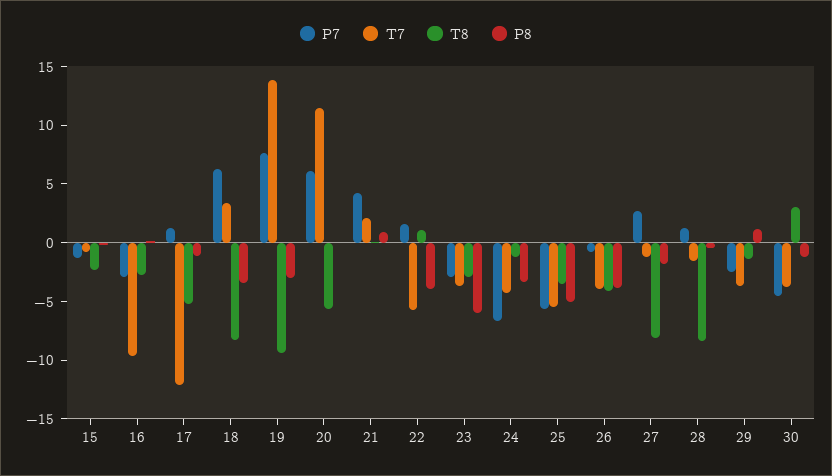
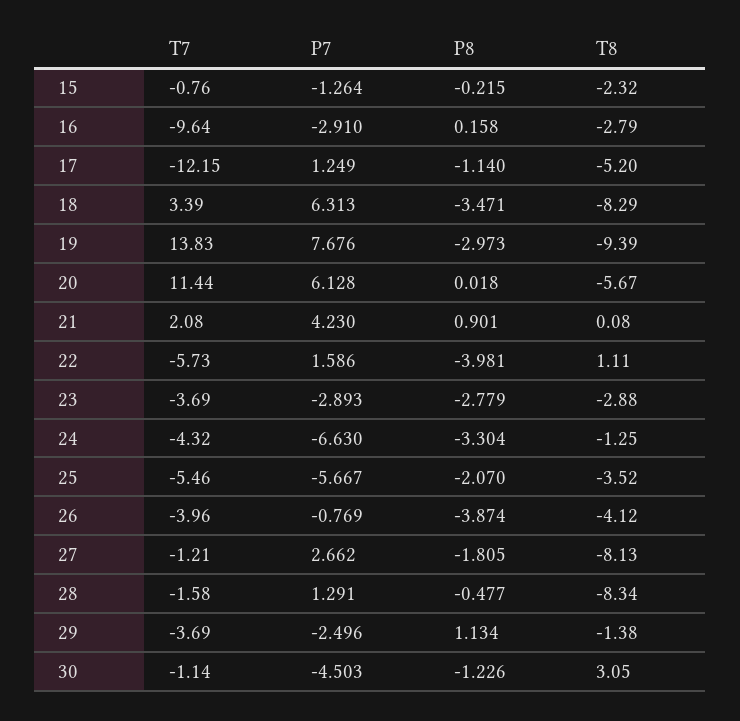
  {
    "P7": {
      "15": -1.264,
      "16": -2.91,
      "17": 1.249,
      "18": 6.313,
      "19": 7.676,
      "20": 6.128,
      "21": 4.23,
      "22": 1.586,
      "23": -2.893,
      "24": -6.63,
      "25": -5.667,
      "26": -0.769,
      "27": 2.662,
      "28": 1.291,
      "29": -2.496,
      "30": -4.503
    },
    "T7": {
      "15": -0.76,
      "16": -9.64,
      "17": -12.15,
      "18": 3.39,
      "19": 13.83,
      "20": 11.44,
      "21": 2.08,
      "22": -5.73,
      "23": -3.69,
      "24": -4.32,
      "25": -5.46,
      "26": -3.96,
      "27": -1.21,
      "28": -1.58,
      "29": -3.69,
-     "30": -4
+     "30": -1.14
    },
    "T8": {
      "15": -2.32,
      "16": -2.79,
      "17": -5.2,
      "18": -8.29,
      "19": -9.39,
      "20": -5.67,
      "21": 0.08,
      "22": 1.11,
      "23": -2.88,
      "24": -1.25,
      "25": -3.52,
      "26": -4.12,
      "27": -8.13,
      "28": -8.34,
      "29": -1.38,
      "30": 3.05
    },
    "P8": {
      "15": -0.215,
      "16": 0.158,
      "17": -1.14,
      "18": -3.471,
      "19": -2.973,
      "20": 0.018,
      "21": 0.901,
      "22": -3.981,
-     "23": -6,
+     "23": -2.779,
      "24": -3.304,
-     "25": -5,
+     "25": -2.07,
      "26": -3.874,
      "27": -1.805,
      "28": -0.477,
      "29": 1.134,
      "30": -1.226
    }
  }

